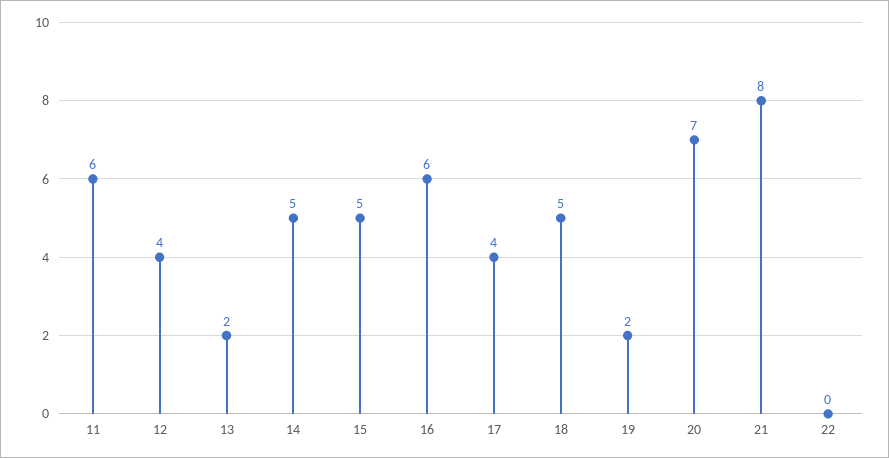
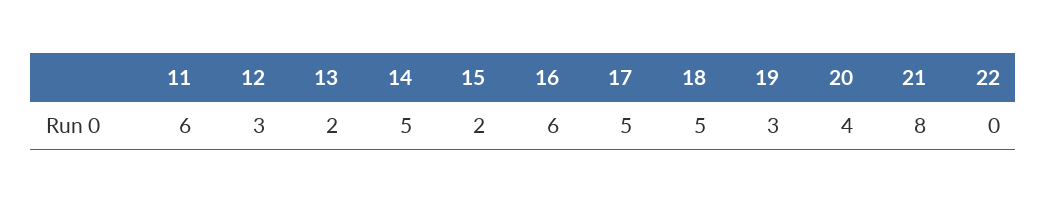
  {
    "11": 6,
-   "12": 4,
+   "12": 3,
    "13": 2,
    "14": 5,
-   "15": 5,
+   "15": 2,
    "16": 6,
-   "17": 4,
+   "17": 5,
    "18": 5,
-   "19": 2,
+   "19": 3,
-   "20": 7,
+   "20": 4,
    "21": 8,
    "22": 0
  }

